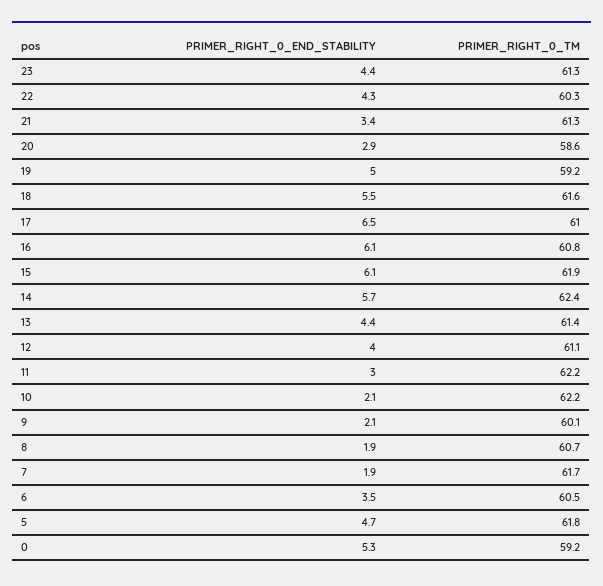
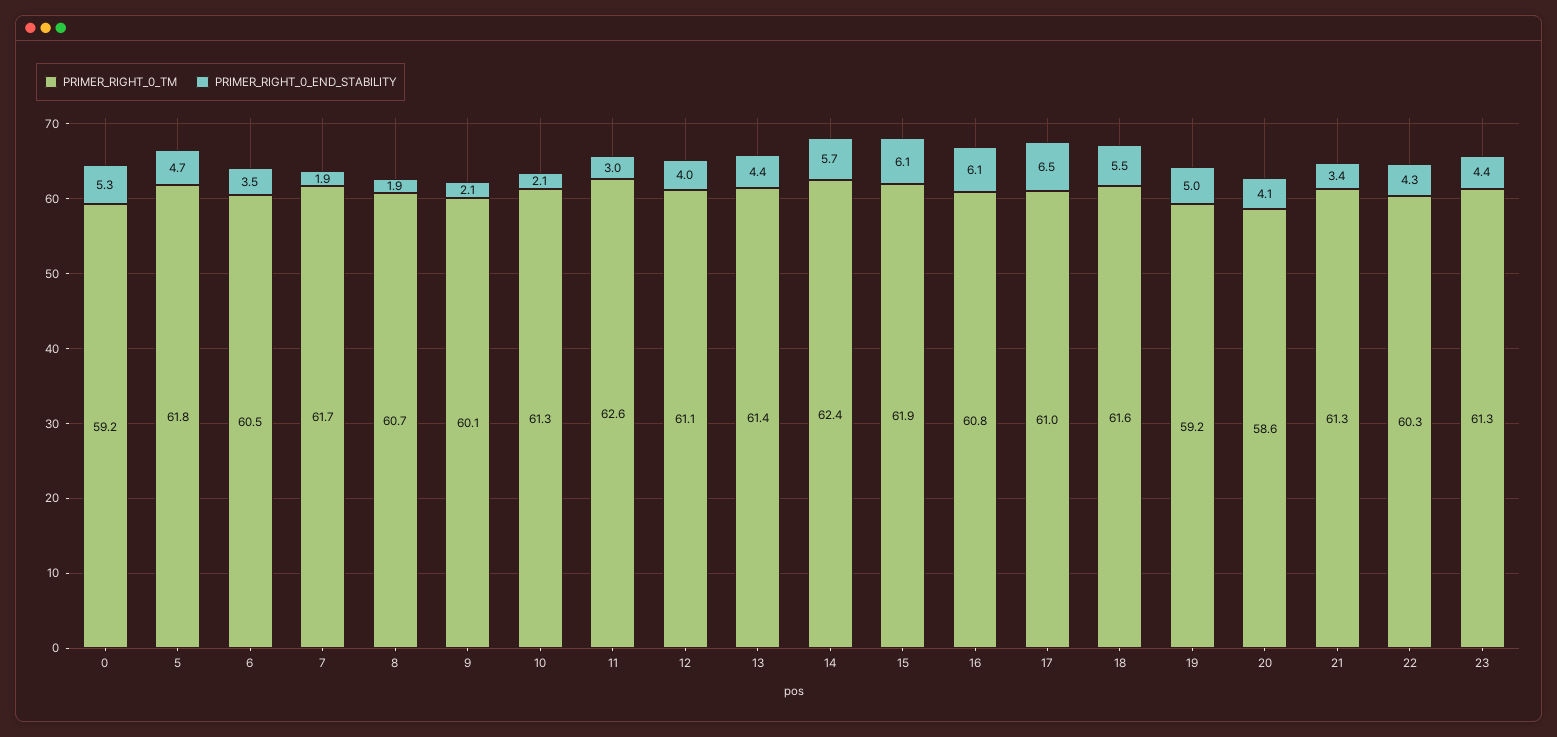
  {
    "PRIMER_RIGHT_0_END_STABILITY": {
      "23": 4.4,
      "22": 4.3,
      "21": 3.4,
-     "20": 2.9,
+     "20": 4.1,
      "19": 5,
      "18": 5.5,
      "17": 6.5,
      "16": 6.1,
      "15": 6.1,
      "14": 5.7,
      "13": 4.4,
      "12": 4,
      "11": 3,
      "10": 2.1,
      "9": 2.1,
      "8": 1.9,
      "7": 1.9,
      "6": 3.5,
      "5": 4.7,
      "0": 5.3
    },
    "PRIMER_RIGHT_0_TM": {
      "23": 61.3,
      "22": 60.3,
      "21": 61.3,
      "20": 58.6,
      "19": 59.2,
      "18": 61.6,
      "17": 61,
      "16": 60.8,
      "15": 61.9,
      "14": 62.4,
      "13": 61.4,
      "12": 61.1,
-     "11": 62.2,
+     "11": 62.6,
-     "10": 62.2,
+     "10": 61.3,
      "9": 60.1,
      "8": 60.7,
      "7": 61.7,
      "6": 60.5,
      "5": 61.8,
      "0": 59.2
    }
  }

